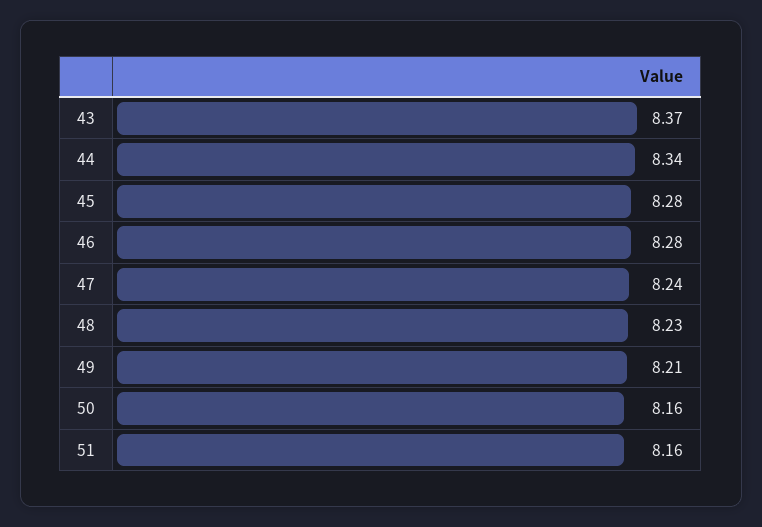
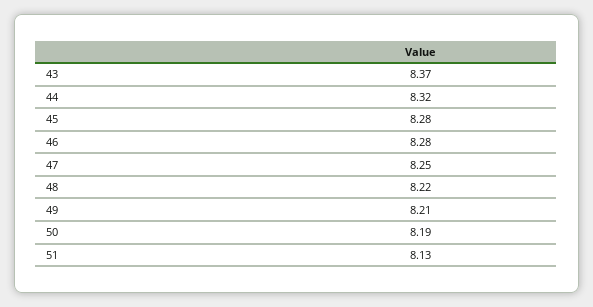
  {
    "43": 8.37,
-   "44": 8.34,
+   "44": 8.32,
    "45": 8.28,
    "46": 8.28,
-   "47": 8.24,
+   "47": 8.25,
-   "48": 8.23,
+   "48": 8.22,
    "49": 8.21,
-   "50": 8.16,
+   "50": 8.19,
-   "51": 8.16
+   "51": 8.13
  }

